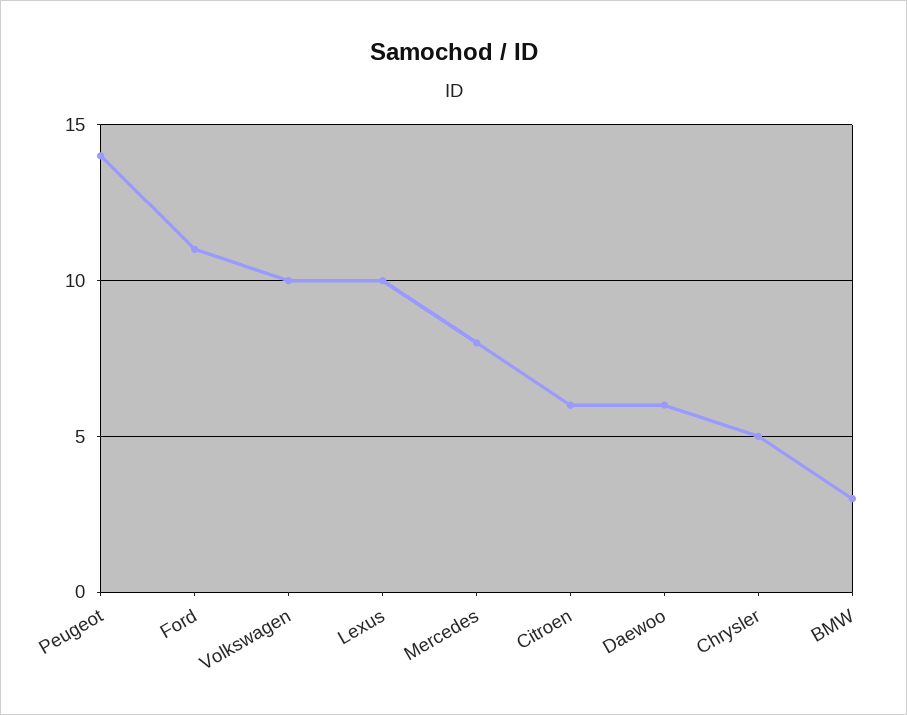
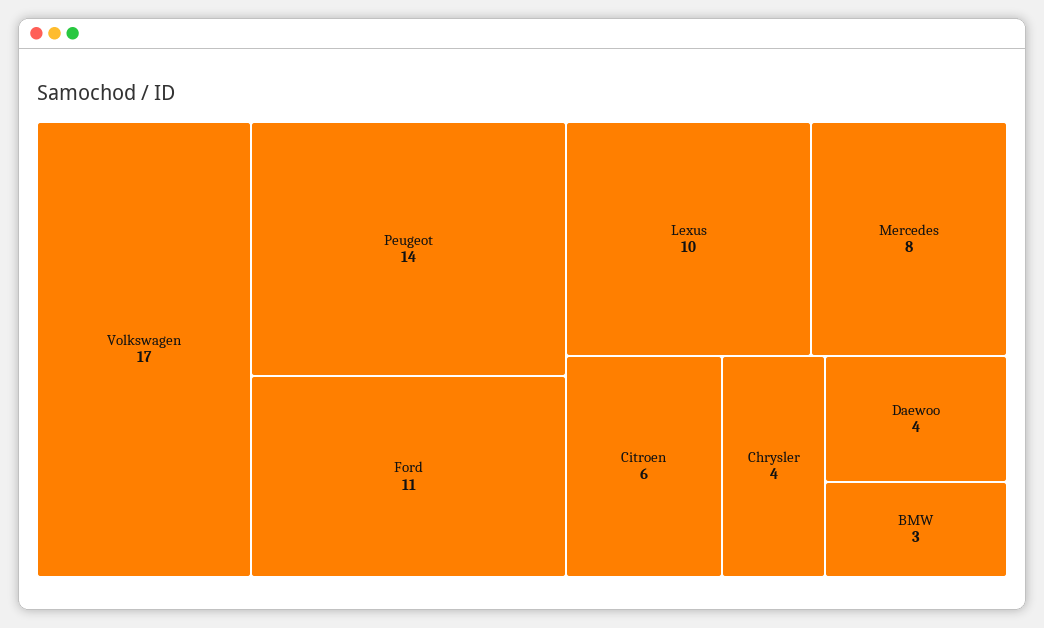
  {
    "Peugeot": 14,
    "Ford": 11,
-   "Volkswagen": 10,
+   "Volkswagen": 17,
    "Lexus": 10,
    "Mercedes": 8,
    "Citroen": 6,
-   "Daewoo": 6,
+   "Daewoo": 4,
-   "Chrysler": 5,
+   "Chrysler": 4,
    "BMW": 3
  }

